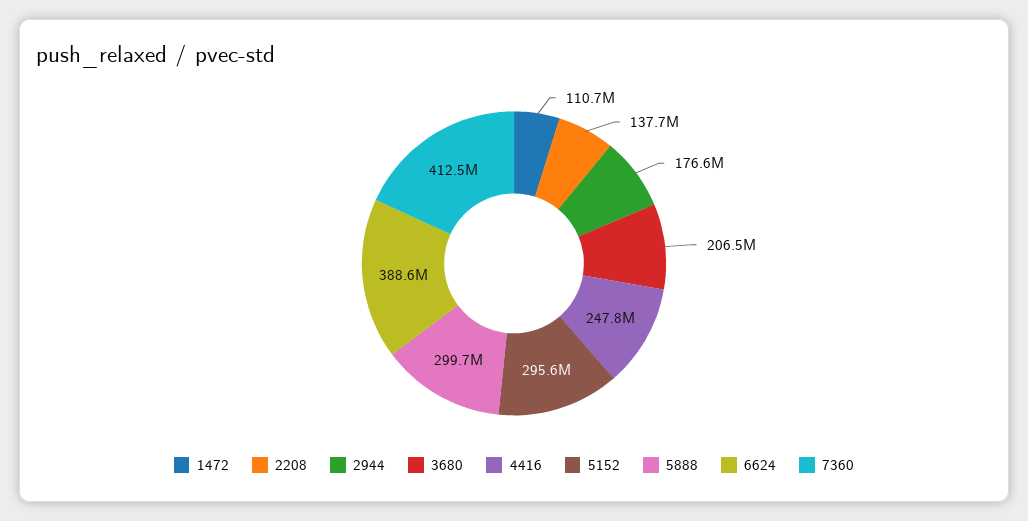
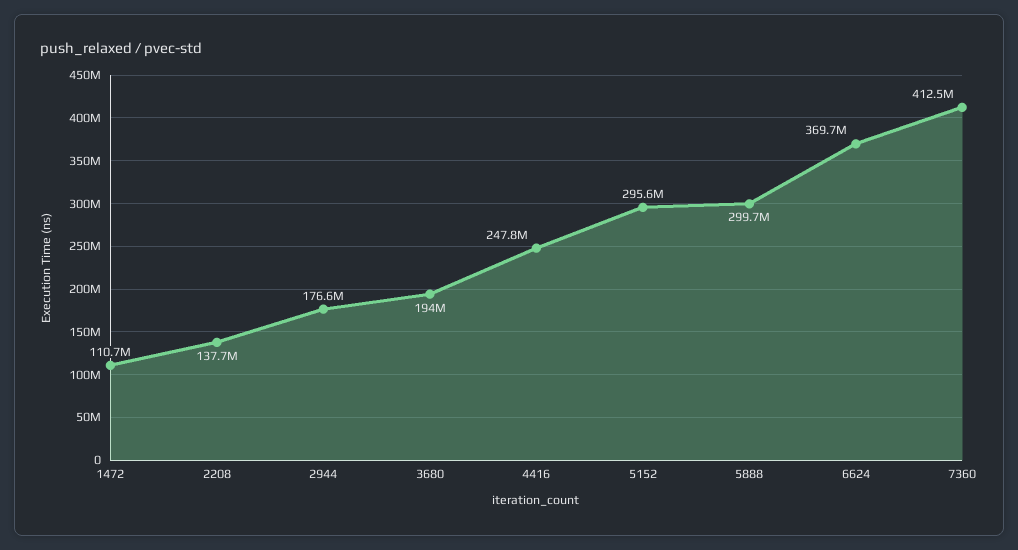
  {
    "1472": 110700000,
    "2208": 137700000,
    "2944": 176600000,
-   "3680": 206500000,
+   "3680": 194000000,
    "4416": 247800000,
    "5152": 295600000,
    "5888": 299700000,
-   "6624": 388600000,
+   "6624": 369700000,
    "7360": 412500000
  }

